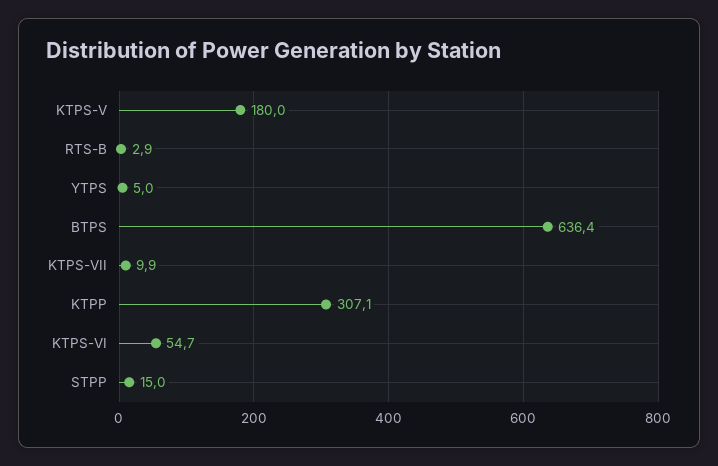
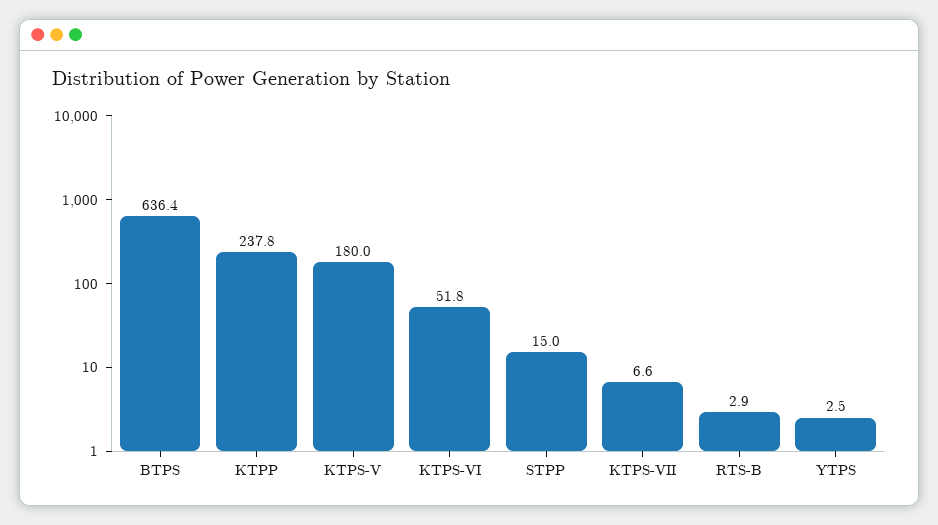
  {
    "KTPS-V": 180,
    "RTS-B": 2.9,
-   "YTPS": 5,
+   "YTPS": 2.5,
    "BTPS": 636.4,
-   "KTPS-VII": 9.9,
+   "KTPS-VII": 6.6,
-   "KTPP": 307.1,
+   "KTPP": 237.8,
-   "KTPS-VI": 54.7,
+   "KTPS-VI": 51.8,
    "STPP": 15
  }

